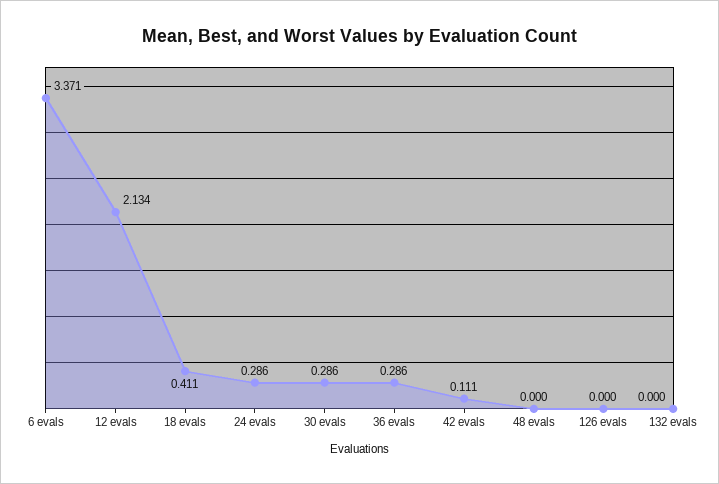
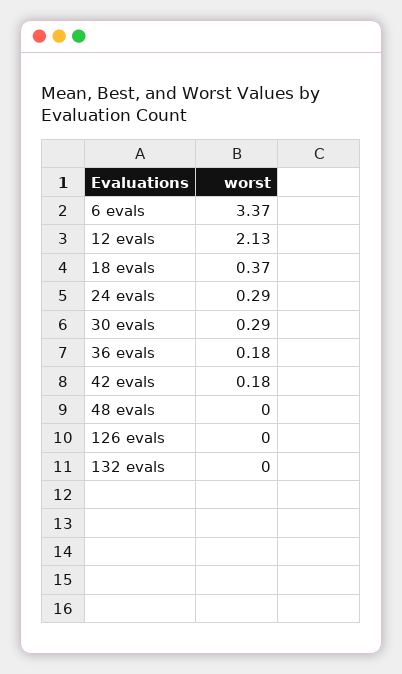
  {
    "6 evals": 3.371,
    "12 evals": 2.134,
-   "18 evals": 0.411,
+   "18 evals": 0.37,
    "24 evals": 0.286,
    "30 evals": 0.286,
-   "36 evals": 0.286,
+   "36 evals": 0.18,
-   "42 evals": 0.111,
+   "42 evals": 0.18,
    "48 evals": 0,
    "126 evals": 0,
    "132 evals": 0
  }

